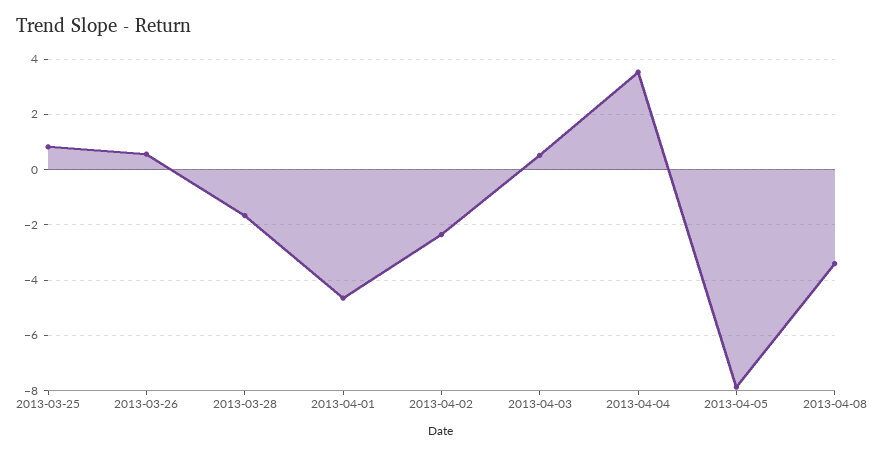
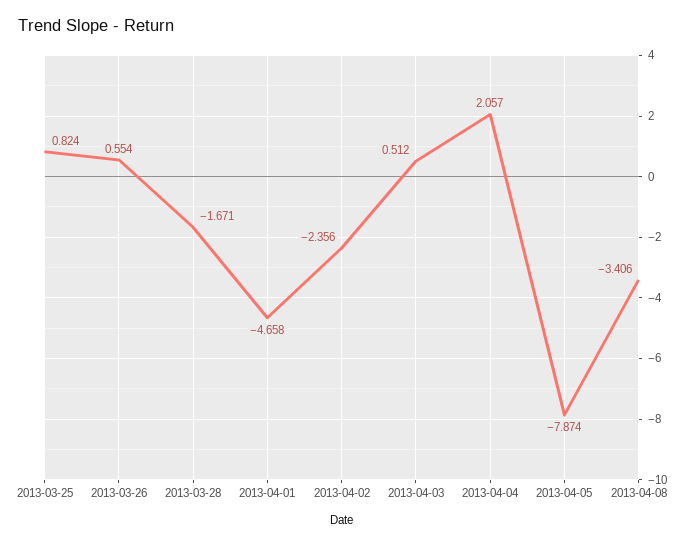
  {
    "2013-03-25": 0.824,
    "2013-03-26": 0.554,
    "2013-03-28": -1.671,
    "2013-04-01": -4.658,
    "2013-04-02": -2.356,
    "2013-04-03": 0.512,
-   "2013-04-04": 3.5,
+   "2013-04-04": 2.057,
    "2013-04-05": -7.874,
    "2013-04-08": -3.406
  }

